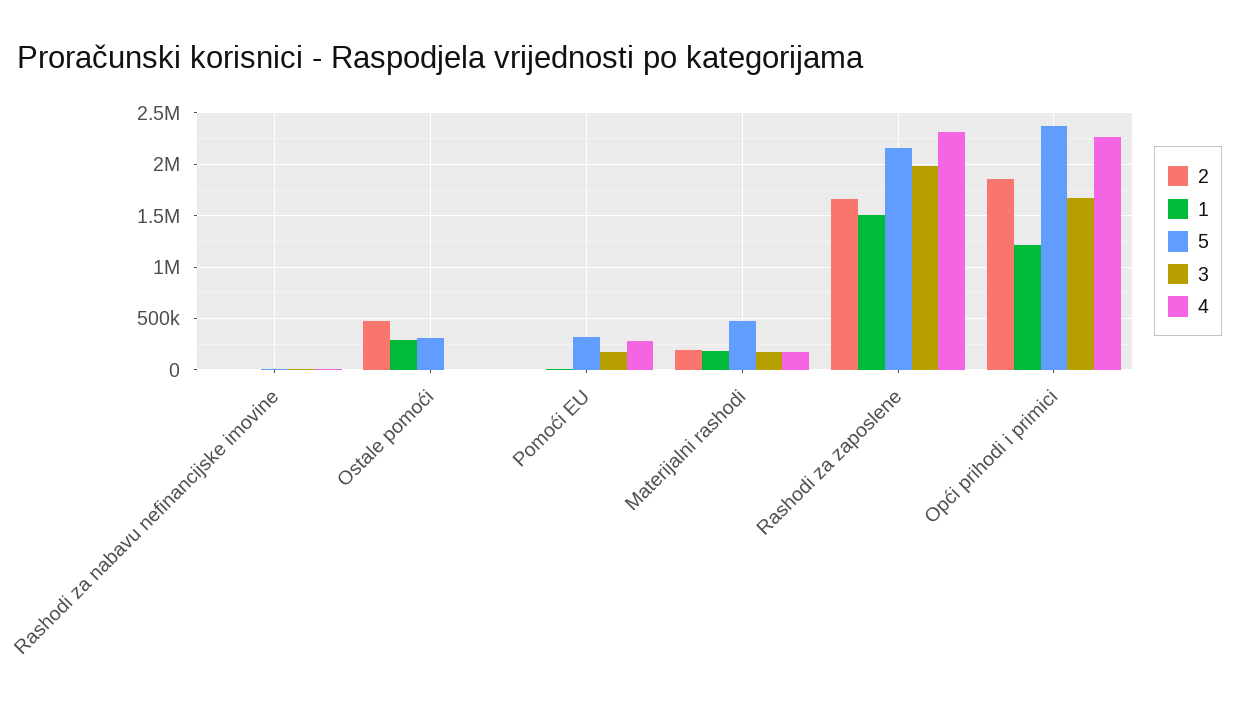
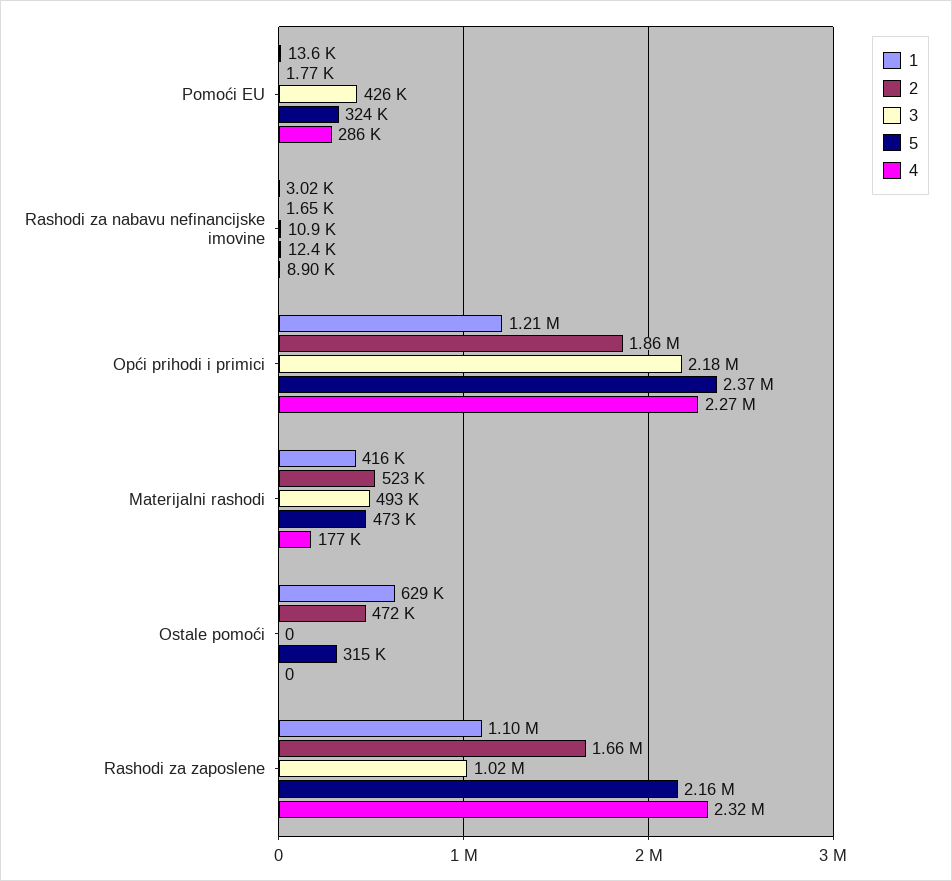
  {
    "2": {
      "Rashodi za nabavu nefinancijske imovine": 1650,
      "Ostale pomoći": 472000,
      "Pomoći EU": 1770,
-     "Materijalni rashodi": 200000,
+     "Materijalni rashodi": 523000,
      "Rashodi za zaposlene": 1660000,
      "Opći prihodi i primici": 1860000
    },
    "1": {
      "Rashodi za nabavu nefinancijske imovine": 3020,
-     "Ostale pomoći": 300000,
+     "Ostale pomoći": 629000,
      "Pomoći EU": 13600,
-     "Materijalni rashodi": 200000,
+     "Materijalni rashodi": 416000,
-     "Rashodi za zaposlene": 1500000,
+     "Rashodi za zaposlene": 1100000,
      "Opći prihodi i primici": 1210000
    },
    "5": {
      "Rashodi za nabavu nefinancijske imovine": 12400,
      "Ostale pomoći": 315000,
      "Pomoći EU": 324000,
      "Materijalni rashodi": 473000,
      "Rashodi za zaposlene": 2160000,
      "Opći prihodi i primici": 2370000
    },
    "3": {
      "Rashodi za nabavu nefinancijske imovine": 10900,
      "Ostale pomoći": 0,
-     "Pomoći EU": 200000,
+     "Pomoći EU": 426000,
-     "Materijalni rashodi": 200000,
+     "Materijalni rashodi": 493000,
-     "Rashodi za zaposlene": 2000000,
+     "Rashodi za zaposlene": 1020000,
-     "Opći prihodi i primici": 1700000
+     "Opći prihodi i primici": 2180000
    },
    "4": {
      "Rashodi za nabavu nefinancijske imovine": 8900,
      "Ostale pomoći": 0,
      "Pomoći EU": 286000,
      "Materijalni rashodi": 177000,
      "Rashodi za zaposlene": 2320000,
      "Opći prihodi i primici": 2270000
    }
  }

